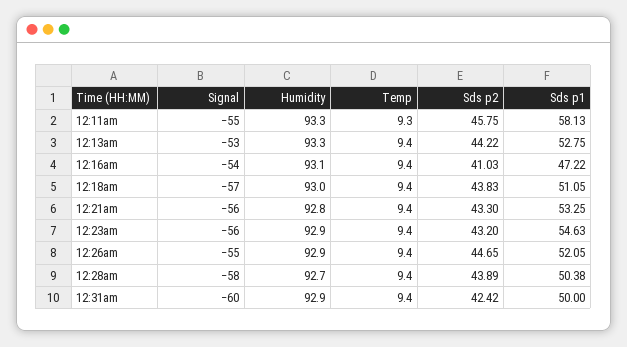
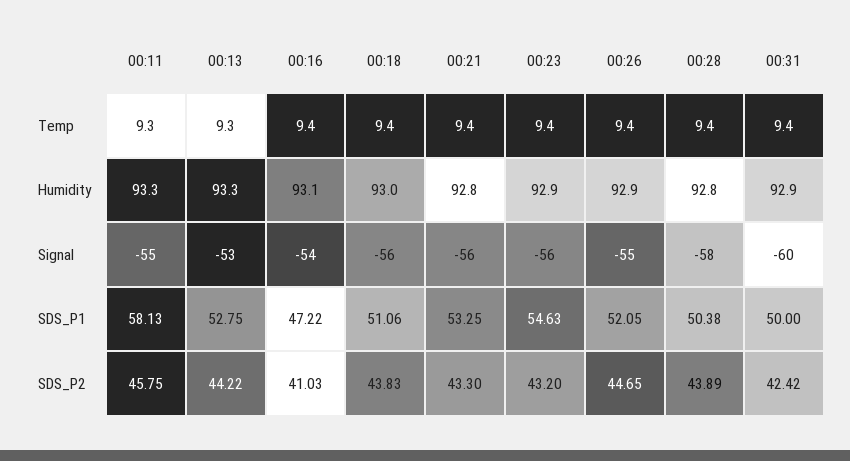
  {
    "Signal": {
      "12:11am": -55,
      "12:13am": -53,
      "12:16am": -54,
-     "12:18am": -57,
+     "12:18am": -56,
      "12:21am": -56,
      "12:23am": -56,
      "12:26am": -55,
      "12:28am": -58,
      "12:31am": -60
    },
    "Humidity": {
      "12:11am": 93.3,
      "12:13am": 93.3,
      "12:16am": 93.1,
      "12:18am": 93,
      "12:21am": 92.8,
      "12:23am": 92.9,
      "12:26am": 92.9,
-     "12:28am": 92.7,
+     "12:28am": 92.8,
      "12:31am": 92.9
    },
    "Temp": {
      "12:11am": 9.3,
-     "12:13am": 9.4,
+     "12:13am": 9.3,
      "12:16am": 9.4,
      "12:18am": 9.4,
      "12:21am": 9.4,
      "12:23am": 9.4,
      "12:26am": 9.4,
      "12:28am": 9.4,
      "12:31am": 9.4
    },
    "Sds p2": {
      "12:11am": 45.75,
      "12:13am": 44.22,
      "12:16am": 41.03,
      "12:18am": 43.83,
      "12:21am": 43.3,
      "12:23am": 43.2,
      "12:26am": 44.65,
      "12:28am": 43.89,
      "12:31am": 42.42
    },
    "Sds p1": {
      "12:11am": 58.13,
      "12:13am": 52.75,
      "12:16am": 47.22,
-     "12:18am": 51.05,
+     "12:18am": 51.06,
      "12:21am": 53.25,
      "12:23am": 54.63,
      "12:26am": 52.05,
      "12:28am": 50.38,
      "12:31am": 50
    }
  }

